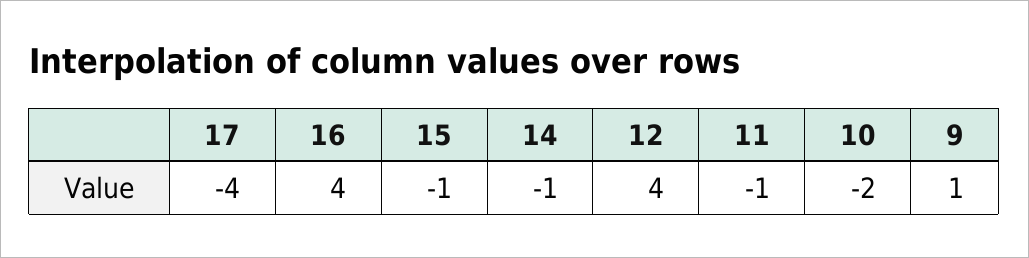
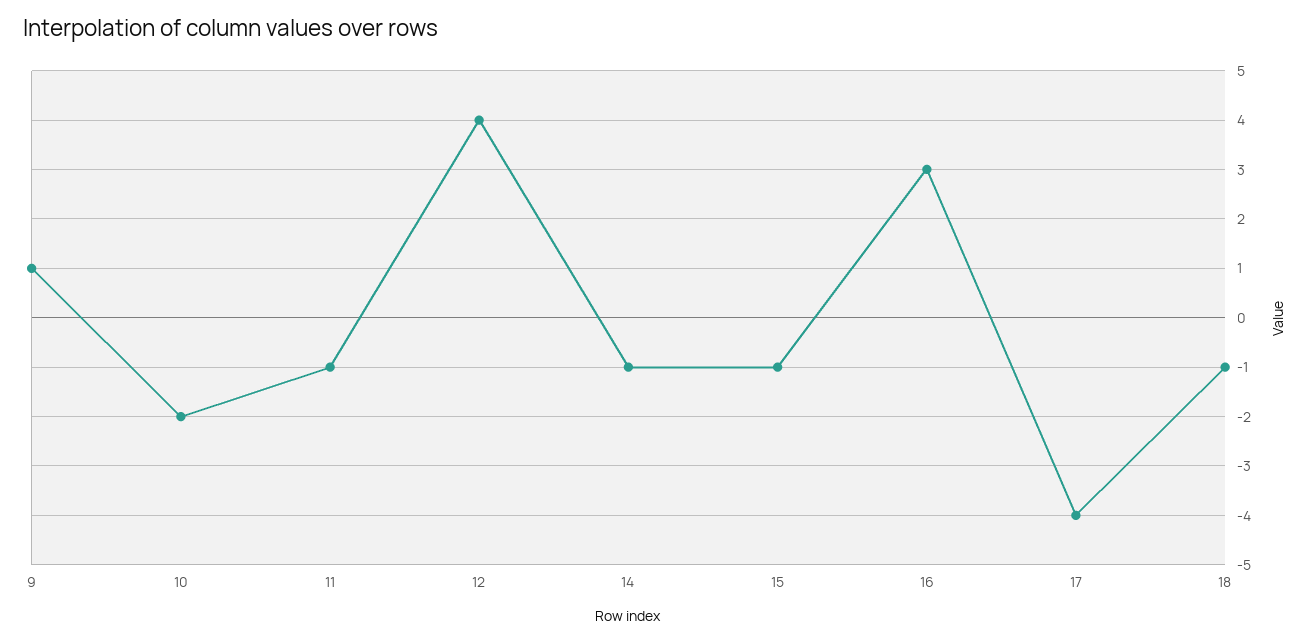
  {
    "17": -4,
-   "16": 4,
+   "16": 3,
    "15": -1,
    "14": -1,
    "12": 4,
    "11": -1,
    "10": -2,
-   "9": 1
+   "9": 1,
+   "18": -1
  }

